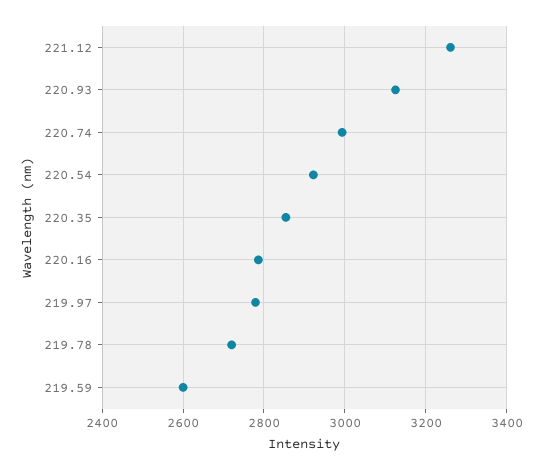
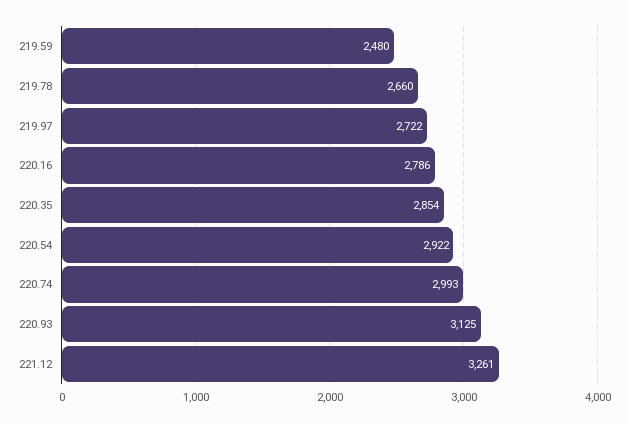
  {
    "221.12": 3261,
    "220.93": 3125,
    "220.74": 2993,
    "220.54": 2922,
    "220.35": 2854,
    "220.16": 2786,
-   "219.97": 2780,
+   "219.97": 2722,
-   "219.78": 2720,
+   "219.78": 2660,
-   "219.59": 2600
+   "219.59": 2480
  }

